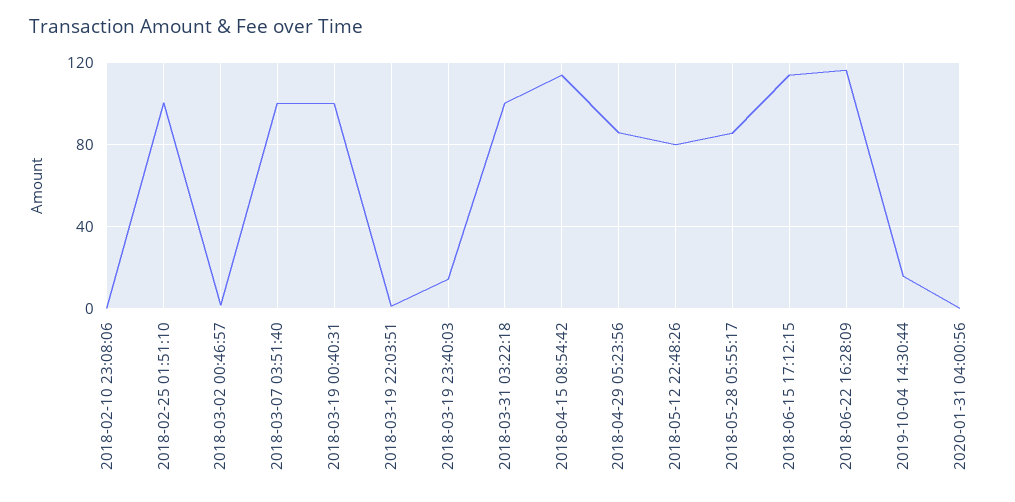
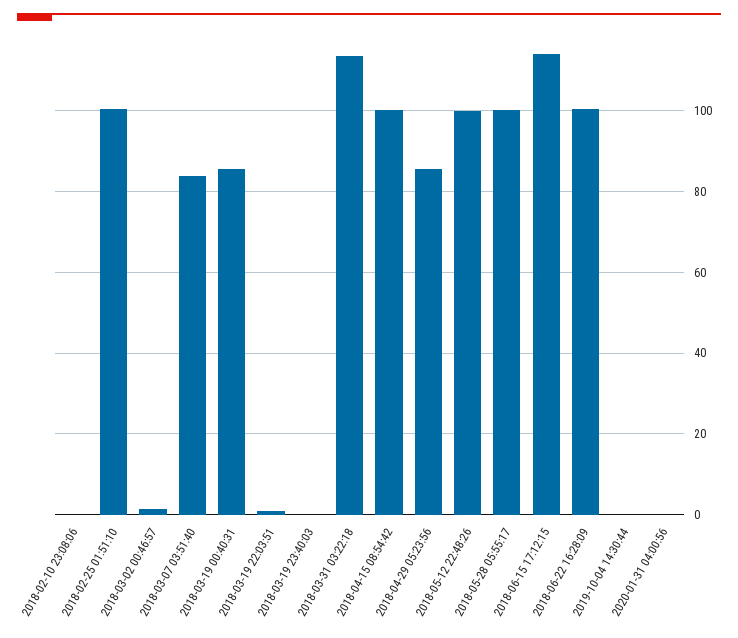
  {
    "2018-02-10 23:08:06": 0,
    "2018-02-25 01:51:10": 100,
    "2018-03-02 00:46:57": 2,
-   "2018-03-07 03:51:40": 100,
+   "2018-03-07 03:51:40": 84,
-   "2018-03-19 00:40:31": 100,
+   "2018-03-19 00:40:31": 86,
    "2018-03-19 22:03:51": 2,
-   "2018-03-19 23:40:03": 15,
+   "2018-03-19 23:40:03": 0,
-   "2018-03-31 03:22:18": 100,
+   "2018-03-31 03:22:18": 114,
-   "2018-04-15 08:54:42": 115,
+   "2018-04-15 08:54:42": 100,
    "2018-04-29 05:23:56": 86,
-   "2018-05-12 22:48:26": 80,
+   "2018-05-12 22:48:26": 100,
-   "2018-05-28 05:55:17": 85,
+   "2018-05-28 05:55:17": 100,
    "2018-06-15 17:12:15": 114,
-   "2018-06-22 16:28:09": 115,
+   "2018-06-22 16:28:09": 100,
-   "2019-10-04 14:30:44": 15,
+   "2019-10-04 14:30:44": 0,
    "2020-01-31 04:00:56": 0
  }

